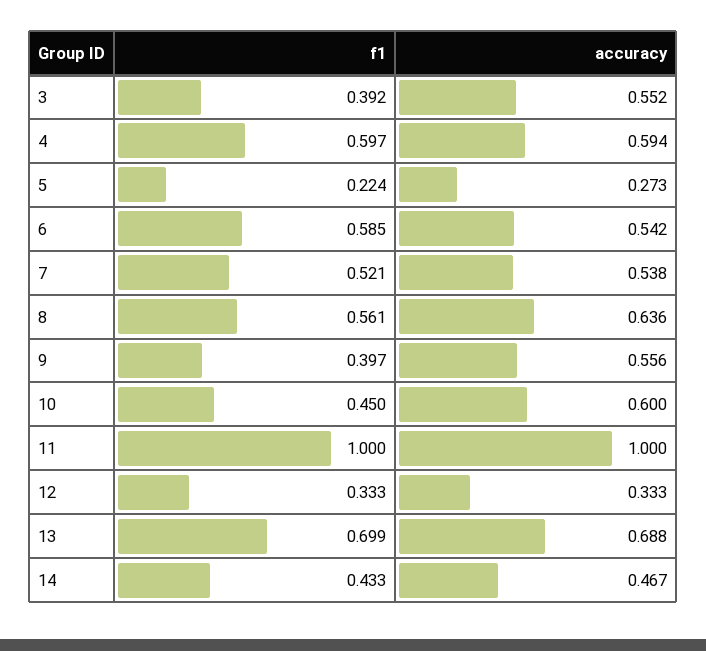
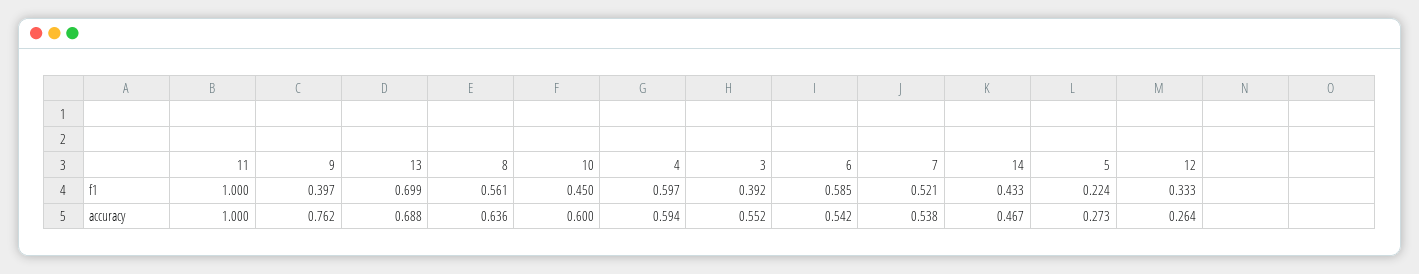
  {
    "f1": {
      "3": 0.392,
      "4": 0.597,
      "5": 0.224,
      "6": 0.585,
      "7": 0.521,
      "8": 0.561,
      "9": 0.397,
      "10": 0.45,
      "11": 1,
      "12": 0.333,
      "13": 0.699,
      "14": 0.433
    },
    "accuracy": {
      "3": 0.552,
      "4": 0.594,
      "5": 0.273,
      "6": 0.542,
      "7": 0.538,
      "8": 0.636,
-     "9": 0.556,
+     "9": 0.762,
      "10": 0.6,
      "11": 1,
-     "12": 0.333,
+     "12": 0.264,
      "13": 0.688,
      "14": 0.467
    }
  }

